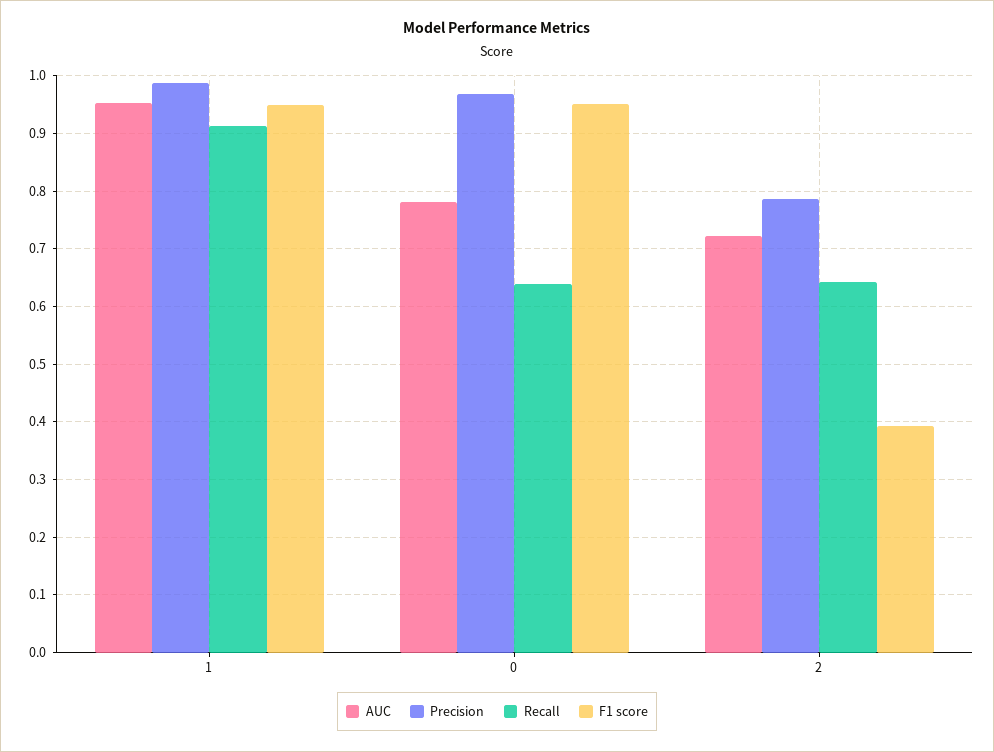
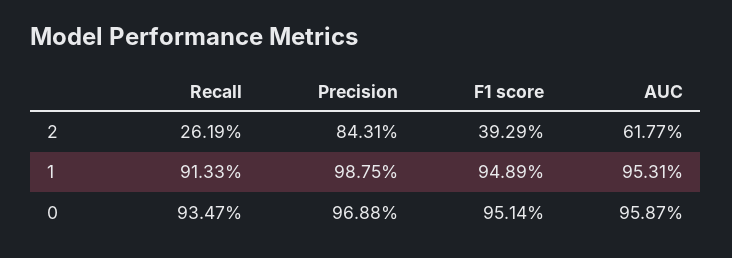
  {
    "AUC": {
      "1": 0.9531,
-     "0": 0.78,
+     "0": 0.9587,
-     "2": 0.72
+     "2": 0.6177
    },
    "Precision": {
      "1": 0.9875,
      "0": 0.9688,
-     "2": 0.78
+     "2": 0.8431
    },
    "Recall": {
      "1": 0.9133,
-     "0": 0.64,
+     "0": 0.9347,
-     "2": 0.64
+     "2": 0.2619
    },
    "F1 score": {
      "1": 0.9489,
      "0": 0.9514,
      "2": 0.3929
    }
  }

